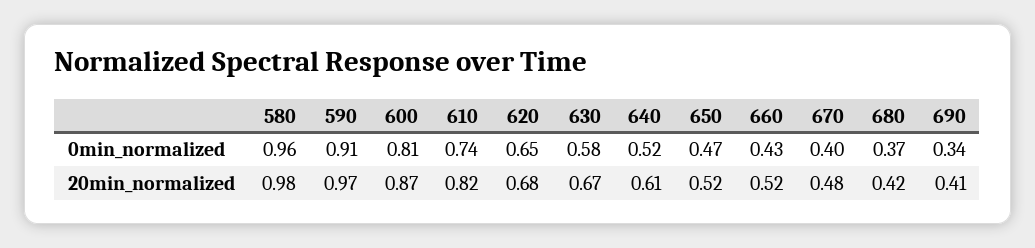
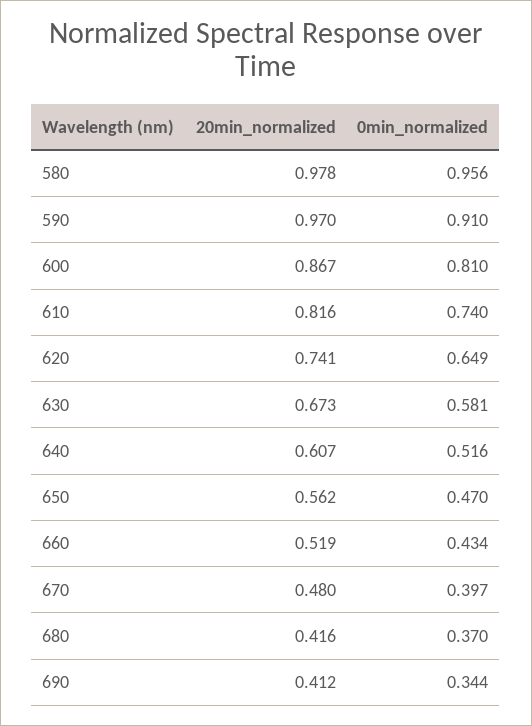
  {
    "580": {
      "0min_normalized": 0.956,
      "20min_normalized": 0.978
    },
    "590": {
      "0min_normalized": 0.91,
      "20min_normalized": 0.97
    },
    "600": {
      "0min_normalized": 0.81,
      "20min_normalized": 0.867
    },
    "610": {
      "0min_normalized": 0.74,
      "20min_normalized": 0.816
    },
    "620": {
      "0min_normalized": 0.649,
-     "20min_normalized": 0.68
+     "20min_normalized": 0.741
    },
    "630": {
      "0min_normalized": 0.581,
      "20min_normalized": 0.673
    },
    "640": {
      "0min_normalized": 0.516,
      "20min_normalized": 0.607
    },
    "650": {
      "0min_normalized": 0.47,
-     "20min_normalized": 0.52
+     "20min_normalized": 0.562
    },
    "660": {
      "0min_normalized": 0.434,
      "20min_normalized": 0.519
    },
    "670": {
      "0min_normalized": 0.397,
      "20min_normalized": 0.48
    },
    "680": {
      "0min_normalized": 0.37,
      "20min_normalized": 0.416
    },
    "690": {
      "0min_normalized": 0.344,
      "20min_normalized": 0.412
    }
  }

